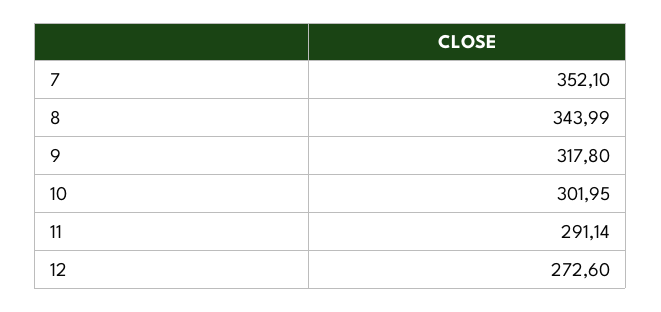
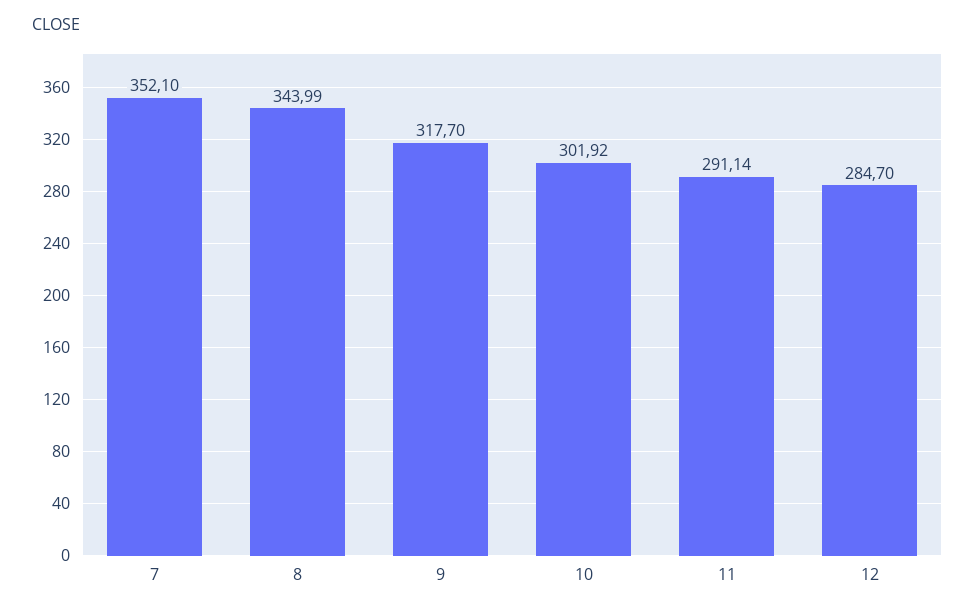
  {
    "7": 352.1,
    "8": 343.99,
-   "9": 317.8,
+   "9": 317.7,
-   "10": 301.95,
+   "10": 301.92,
    "11": 291.14,
-   "12": 272.6
+   "12": 284.7
  }

